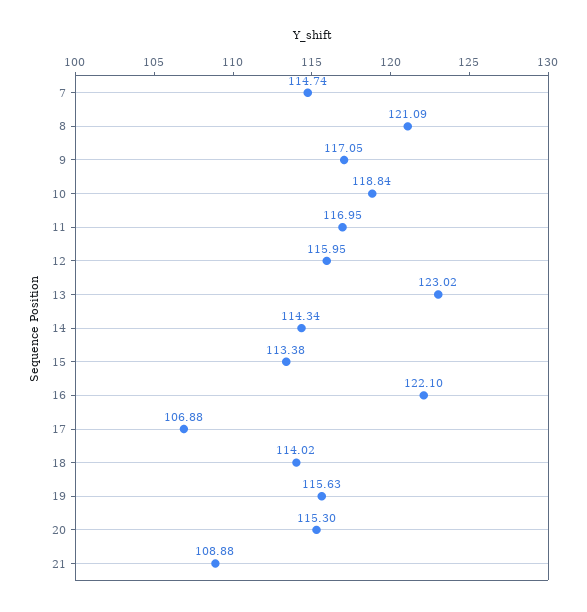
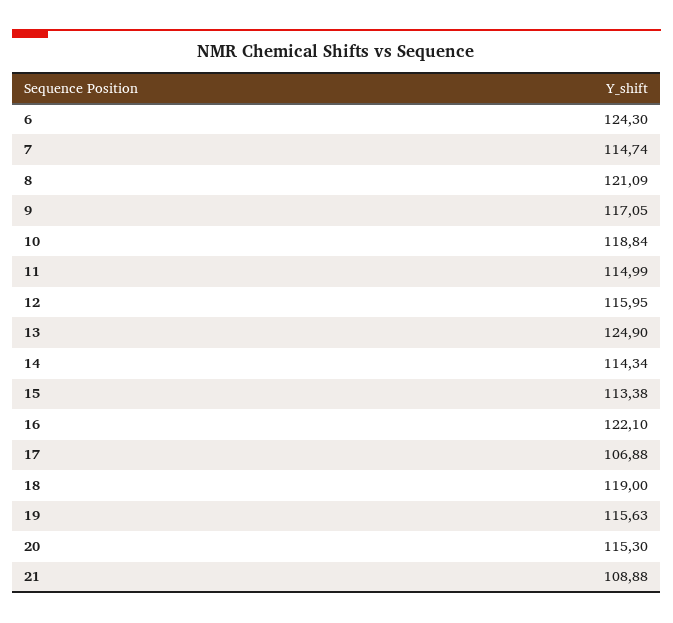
  {
    "7": 114.74,
    "8": 121.09,
    "9": 117.05,
    "10": 118.84,
-   "11": 116.95,
+   "11": 114.99,
    "12": 115.95,
-   "13": 123.02,
+   "13": 124.9,
    "14": 114.34,
    "15": 113.38,
    "16": 122.1,
    "17": 106.88,
-   "18": 114.02,
+   "18": 119,
    "19": 115.63,
    "20": 115.3,
-   "21": 108.88
+   "21": 108.88,
+   "6": 124.3
  }

